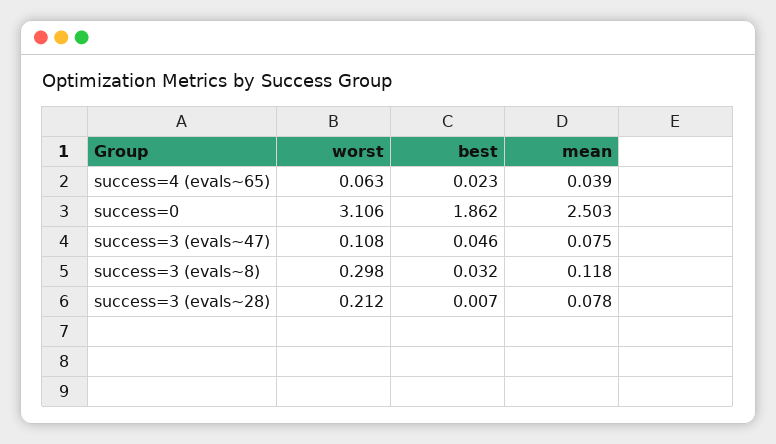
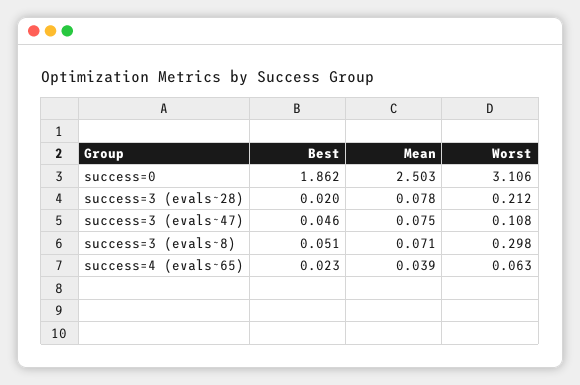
  {
    "worst": {
      "success=4 (evals~65)": 0.063,
      "success=0": 3.106,
      "success=3 (evals~47)": 0.108,
      "success=3 (evals~8)": 0.298,
      "success=3 (evals~28)": 0.212
    },
    "best": {
      "success=4 (evals~65)": 0.023,
      "success=0": 1.862,
      "success=3 (evals~47)": 0.046,
-     "success=3 (evals~8)": 0.032,
+     "success=3 (evals~8)": 0.051,
-     "success=3 (evals~28)": 0.007
+     "success=3 (evals~28)": 0.02
    },
    "mean": {
      "success=4 (evals~65)": 0.039,
      "success=0": 2.503,
      "success=3 (evals~47)": 0.075,
-     "success=3 (evals~8)": 0.118,
+     "success=3 (evals~8)": 0.071,
      "success=3 (evals~28)": 0.078
    }
  }

